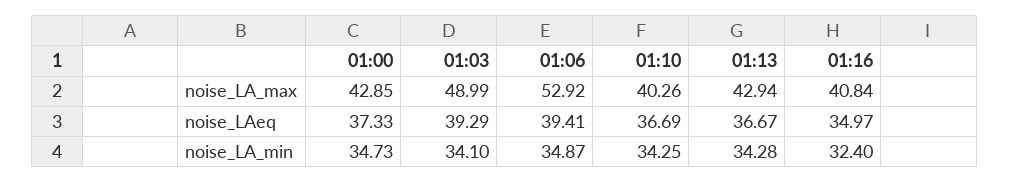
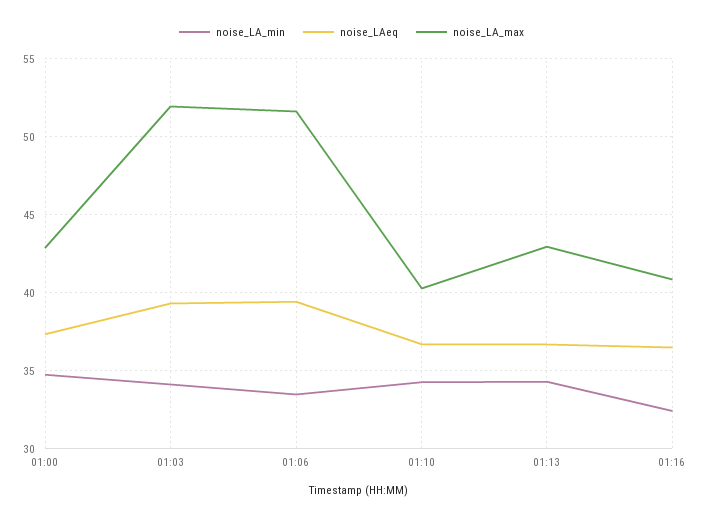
  {
    "noise_LA_max": {
      "01:00": 42.85,
-     "01:03": 48.99,
+     "01:03": 52,
-     "01:06": 52.92,
+     "01:06": 51.5,
      "01:10": 40.26,
      "01:13": 42.94,
      "01:16": 40.84
    },
    "noise_LAeq": {
      "01:00": 37.33,
      "01:03": 39.29,
      "01:06": 39.41,
      "01:10": 36.69,
      "01:13": 36.67,
-     "01:16": 34.97
+     "01:16": 36.5
    },
    "noise_LA_min": {
      "01:00": 34.73,
      "01:03": 34.1,
-     "01:06": 34.87,
+     "01:06": 33.5,
      "01:10": 34.25,
      "01:13": 34.28,
      "01:16": 32.4
    }
  }

